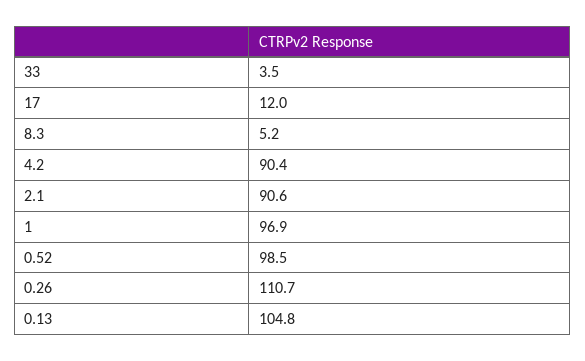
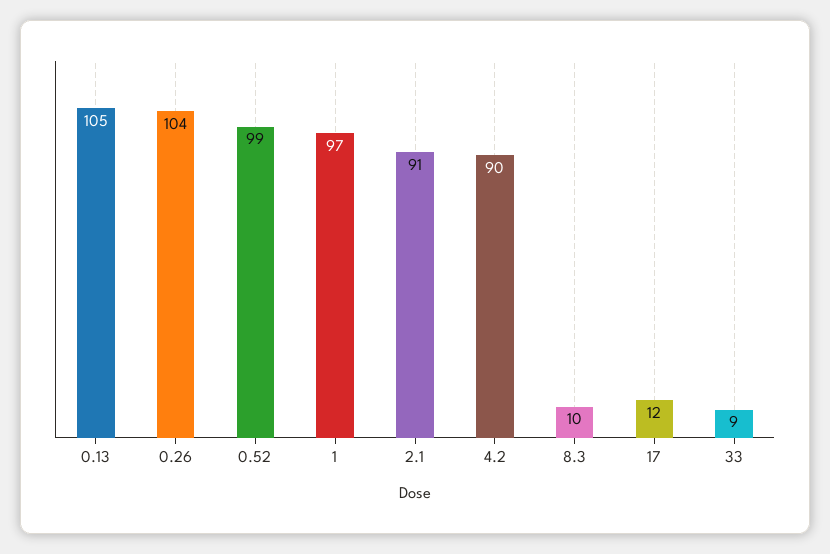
  {
-   "33": 3.5,
+   "33": 9,
    "17": 12,
-   "8.3": 5.2,
+   "8.3": 10,
    "4.2": 90.4,
    "2.1": 90.6,
    "1": 96.9,
    "0.52": 98.5,
-   "0.26": 110.7,
+   "0.26": 104,
    "0.13": 104.8
  }

